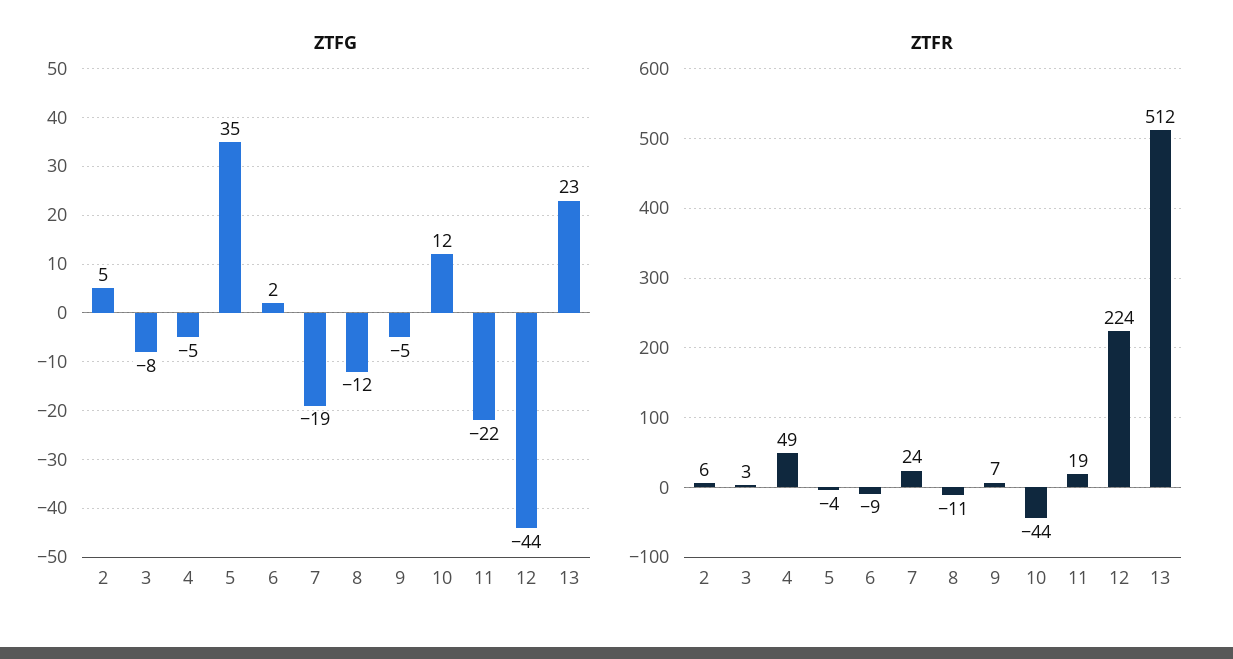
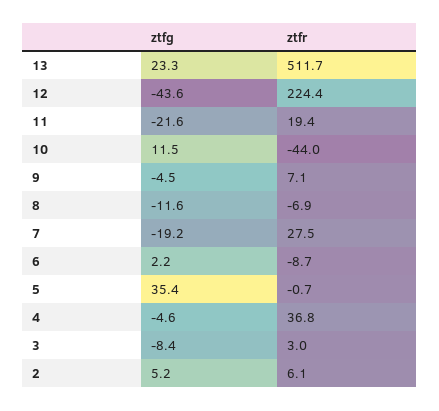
  {
    "ZTFG": {
      "2": 5.2,
      "3": -8.4,
      "4": -4.6,
      "5": 35.4,
      "6": 2.2,
      "7": -19.2,
      "8": -11.6,
      "9": -4.5,
      "10": 11.5,
      "11": -21.6,
      "12": -43.6,
      "13": 23.3
    },
    "ZTFR": {
      "2": 6.1,
      "3": 3,
-     "4": 49,
+     "4": 36.8,
-     "5": -4,
+     "5": -0.7,
      "6": -8.7,
-     "7": 24,
+     "7": 27.5,
-     "8": -11,
+     "8": -6.9,
      "9": 7.1,
      "10": -44,
      "11": 19.4,
      "12": 224.4,
      "13": 511.7
    }
  }

